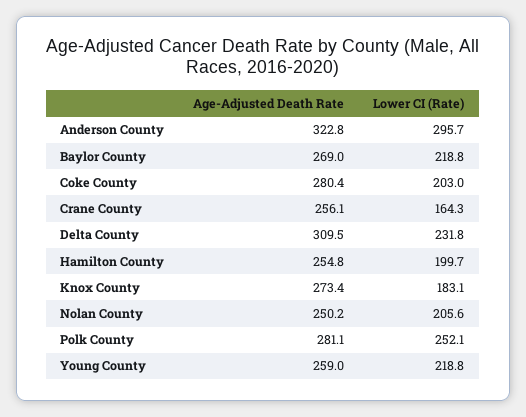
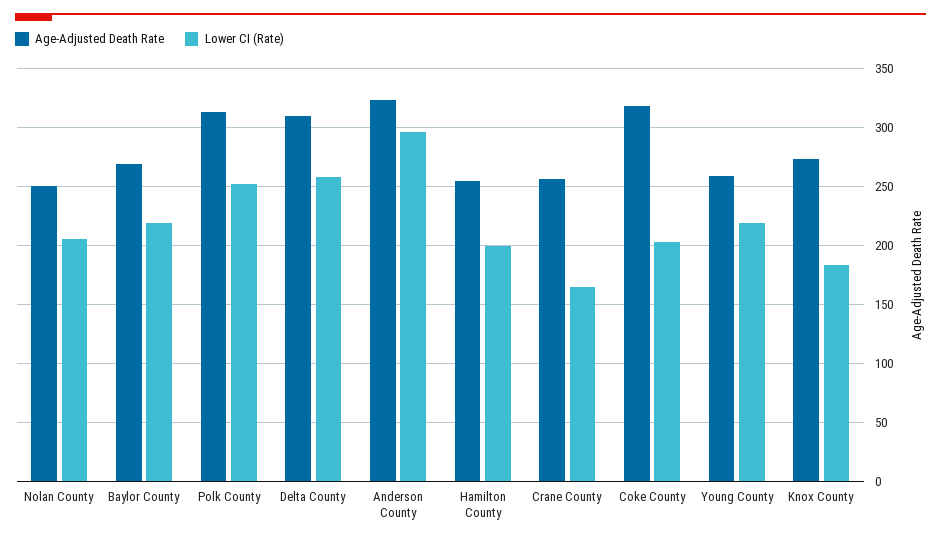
  {
    "Age-Adjusted Death Rate": {
      "Anderson County": 322.8,
      "Baylor County": 269,
-     "Coke County": 280.4,
+     "Coke County": 320,
      "Crane County": 256.1,
      "Delta County": 309.5,
      "Hamilton County": 254.8,
      "Knox County": 273.4,
      "Nolan County": 250.2,
-     "Polk County": 281.1,
+     "Polk County": 310,
      "Young County": 259
    },
    "Lower CI (Rate)": {
      "Anderson County": 295.7,
      "Baylor County": 218.8,
      "Coke County": 203,
      "Crane County": 164.3,
-     "Delta County": 231.8,
+     "Delta County": 260,
      "Hamilton County": 199.7,
      "Knox County": 183.1,
      "Nolan County": 205.6,
      "Polk County": 252.1,
      "Young County": 218.8
    }
  }

